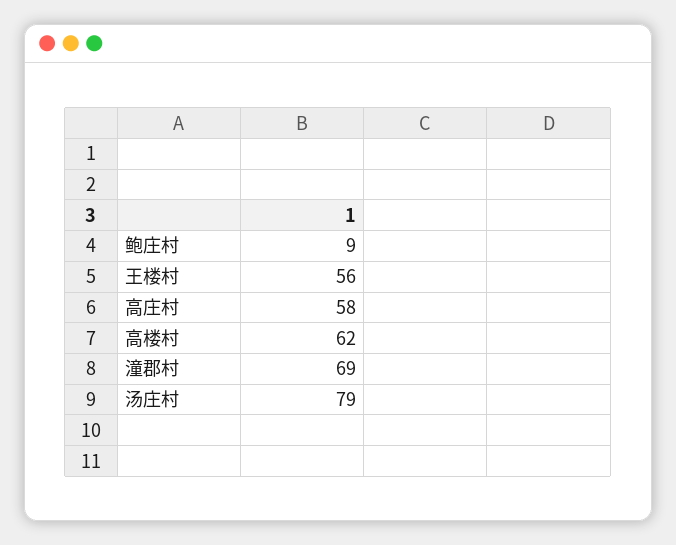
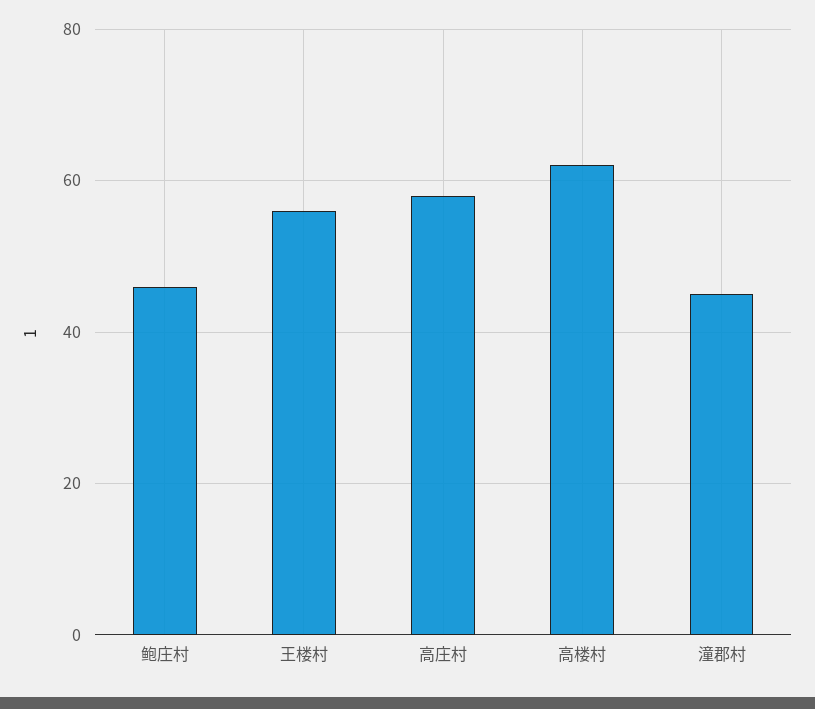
  {
-   "鲍庄村": 9,
+   "鲍庄村": 45,
    "王楼村": 56,
    "高庄村": 58,
    "高楼村": 62,
-   "潼郡村": 69,
+   "潼郡村": 45
-   "汤庄村": 79
  }

